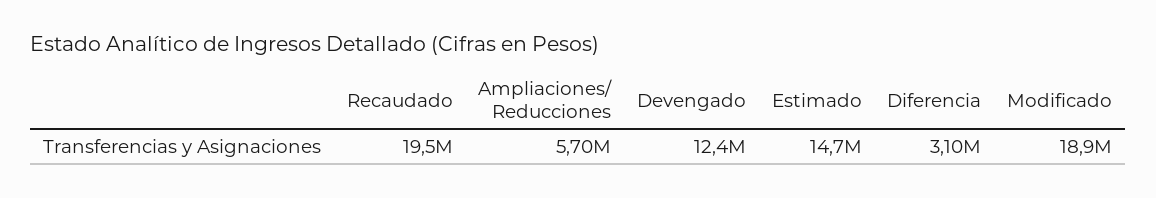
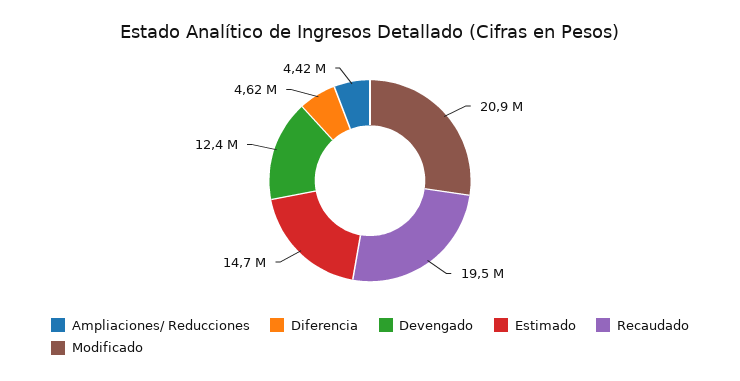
  {
    "Recaudado": 19500000,
-   "Ampliaciones/ Reducciones": 5700000,
+   "Ampliaciones/ Reducciones": 4420000,
    "Devengado": 12400000,
    "Estimado": 14700000,
-   "Diferencia": 3100000,
+   "Diferencia": 4620000,
-   "Modificado": 18900000
+   "Modificado": 20900000
  }

